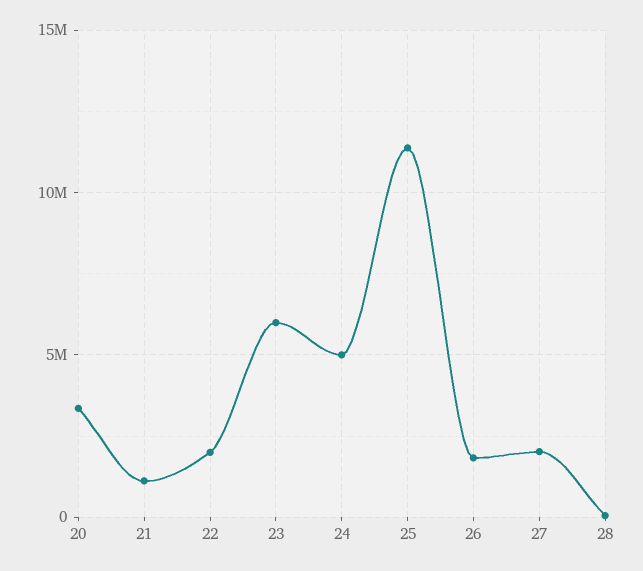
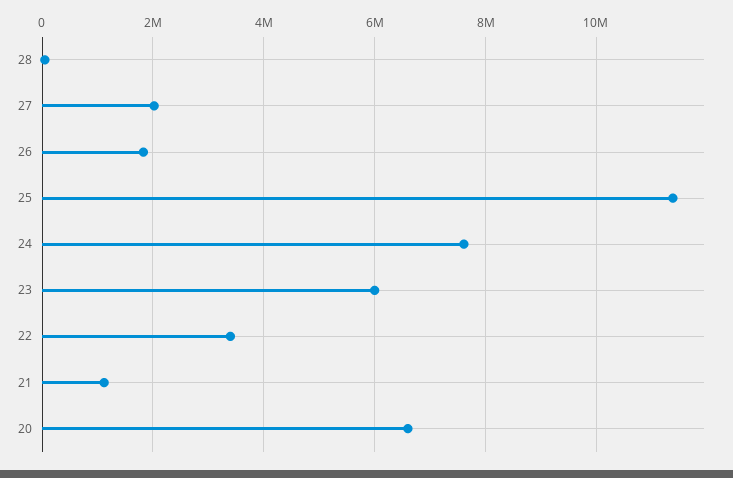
  {
-   "20": 3500000,
+   "20": 6600000,
    "21": 1200000,
-   "22": 2000000,
+   "22": 3400000,
    "23": 6000000,
-   "24": 5000000,
+   "24": 7600000,
    "25": 11400000,
    "26": 1800000,
    "27": 2000000,
    "28": 0
  }

